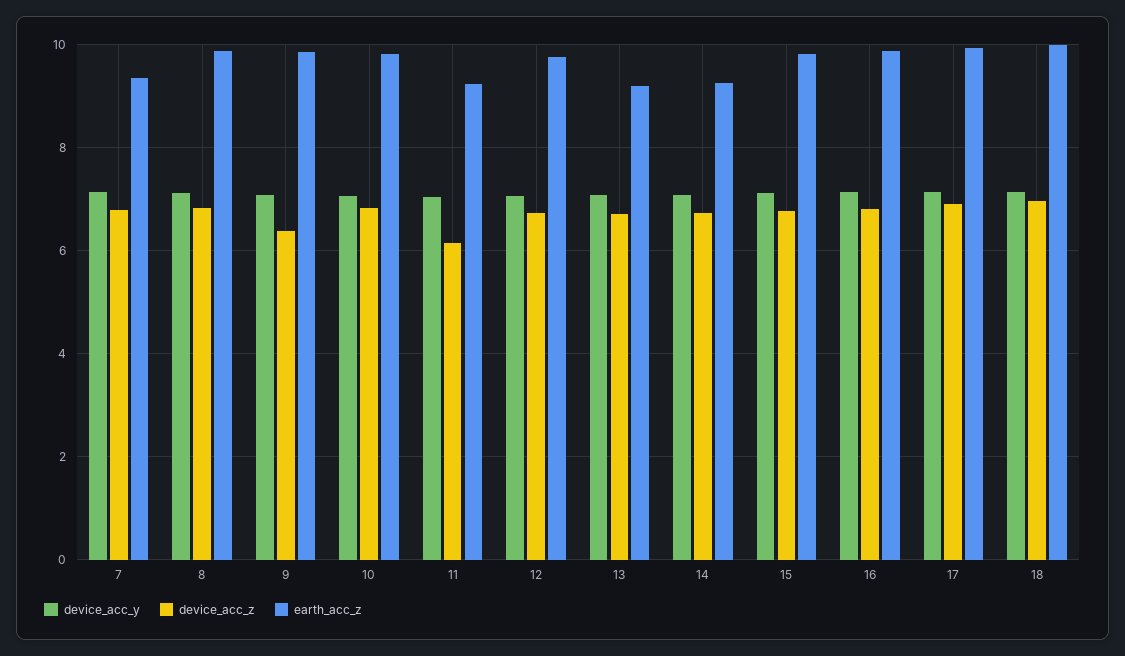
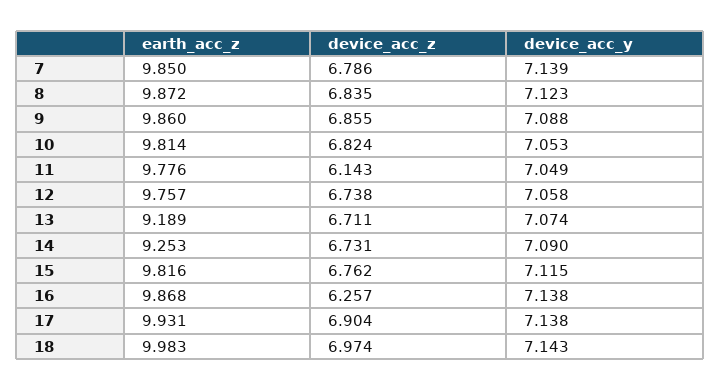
  {
    "device_acc_y": {
      "7": 7.139,
      "8": 7.123,
      "9": 7.088,
      "10": 7.053,
      "11": 7.049,
      "12": 7.058,
      "13": 7.074,
      "14": 7.09,
      "15": 7.115,
      "16": 7.138,
      "17": 7.138,
      "18": 7.143
    },
    "device_acc_z": {
      "7": 6.786,
      "8": 6.835,
-     "9": 6.4,
+     "9": 6.855,
      "10": 6.824,
      "11": 6.143,
      "12": 6.738,
      "13": 6.711,
      "14": 6.731,
      "15": 6.762,
-     "16": 6.8,
+     "16": 6.257,
      "17": 6.904,
      "18": 6.974
    },
    "earth_acc_z": {
-     "7": 9.4,
+     "7": 9.85,
      "8": 9.872,
      "9": 9.86,
      "10": 9.814,
-     "11": 9.2,
+     "11": 9.776,
      "12": 9.757,
      "13": 9.189,
      "14": 9.253,
      "15": 9.816,
      "16": 9.868,
      "17": 9.931,
      "18": 9.983
    }
  }

